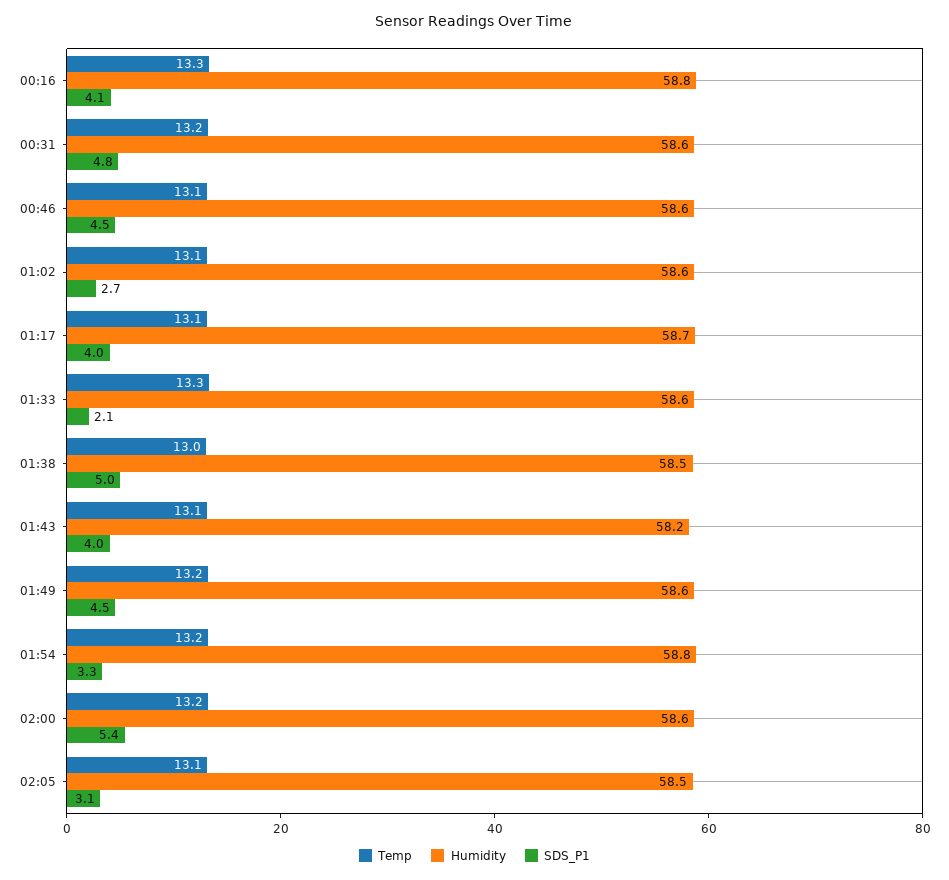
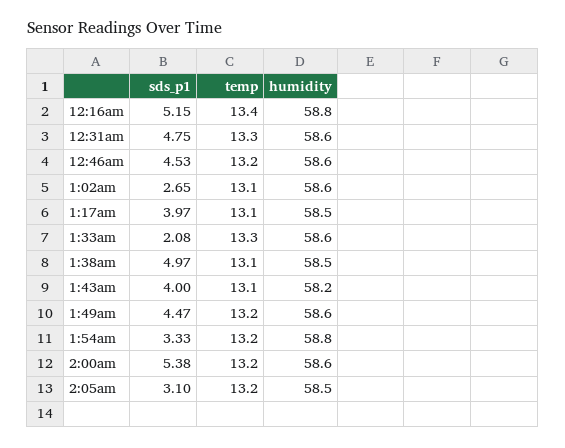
  {
    "Temp": {
-     "00:16": 13.3,
+     "00:16": 13.4,
-     "00:31": 13.2,
+     "00:31": 13.3,
-     "00:46": 13.1,
+     "00:46": 13.2,
      "01:02": 13.1,
      "01:17": 13.1,
      "01:33": 13.3,
-     "01:38": 13,
+     "01:38": 13.1,
      "01:43": 13.1,
      "01:49": 13.2,
      "01:54": 13.2,
      "02:00": 13.2,
-     "02:05": 13.1
+     "02:05": 13.2
    },
    "Humidity": {
      "00:16": 58.8,
      "00:31": 58.6,
      "00:46": 58.6,
      "01:02": 58.6,
-     "01:17": 58.7,
+     "01:17": 58.5,
      "01:33": 58.6,
      "01:38": 58.5,
      "01:43": 58.2,
      "01:49": 58.6,
      "01:54": 58.8,
      "02:00": 58.6,
      "02:05": 58.5
    },
    "SDS_P1": {
-     "00:16": 4.1,
+     "00:16": 5.15,
      "00:31": 4.75,
      "00:46": 4.53,
      "01:02": 2.65,
      "01:17": 3.97,
      "01:33": 2.08,
      "01:38": 4.97,
      "01:43": 4,
      "01:49": 4.47,
      "01:54": 3.33,
      "02:00": 5.38,
      "02:05": 3.1
    }
  }

